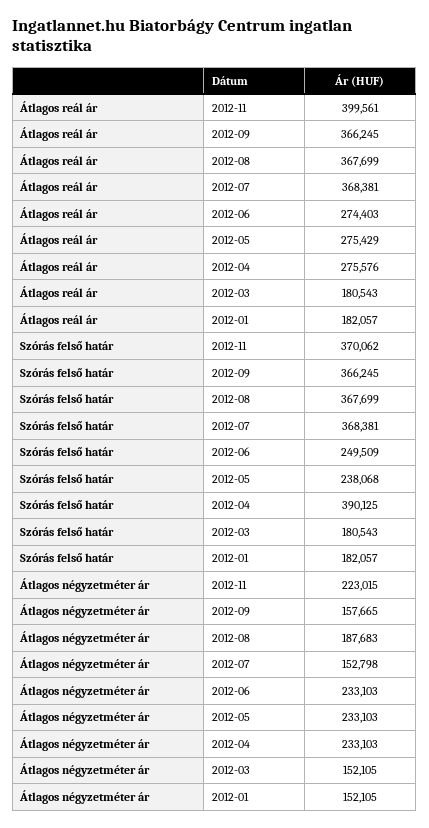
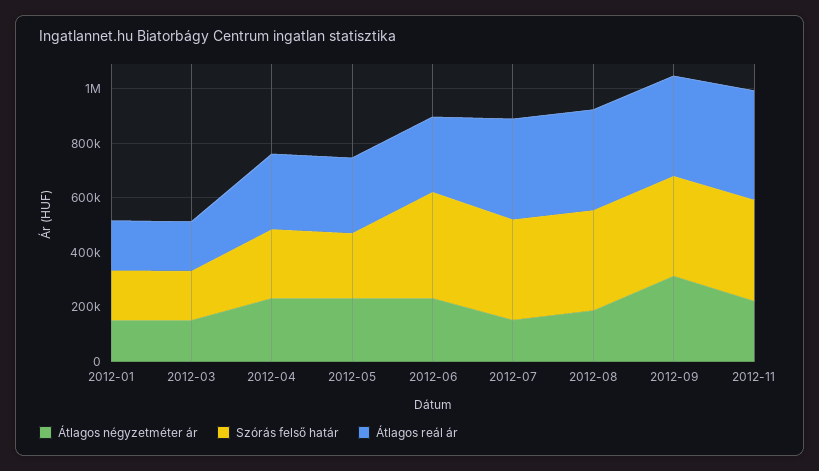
  {
    "Átlagos reál ár": {
      "2012-11": 399561,
      "2012-09": 366245,
      "2012-08": 367699,
      "2012-07": 368381,
      "2012-06": 274403,
      "2012-05": 275429,
      "2012-04": 275576,
      "2012-03": 180543,
      "2012-01": 182057
    },
    "Szórás felső határ": {
      "2012-11": 370062,
      "2012-09": 366245,
      "2012-08": 367699,
      "2012-07": 368381,
-     "2012-06": 249509,
+     "2012-06": 400000,
      "2012-05": 238068,
-     "2012-04": 390125,
+     "2012-04": 250000,
      "2012-03": 180543,
      "2012-01": 182057
    },
    "Átlagos négyzetméter ár": {
      "2012-11": 223015,
-     "2012-09": 157665,
+     "2012-09": 300000,
      "2012-08": 187683,
      "2012-07": 152798,
      "2012-06": 233103,
      "2012-05": 233103,
      "2012-04": 233103,
      "2012-03": 152105,
      "2012-01": 152105
    }
  }

